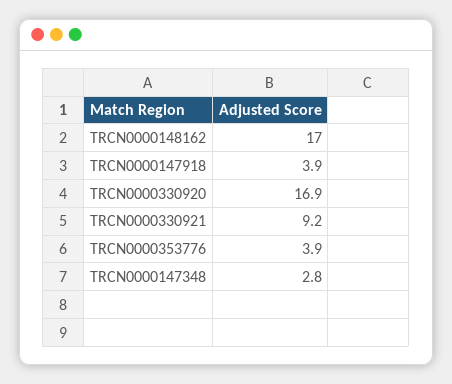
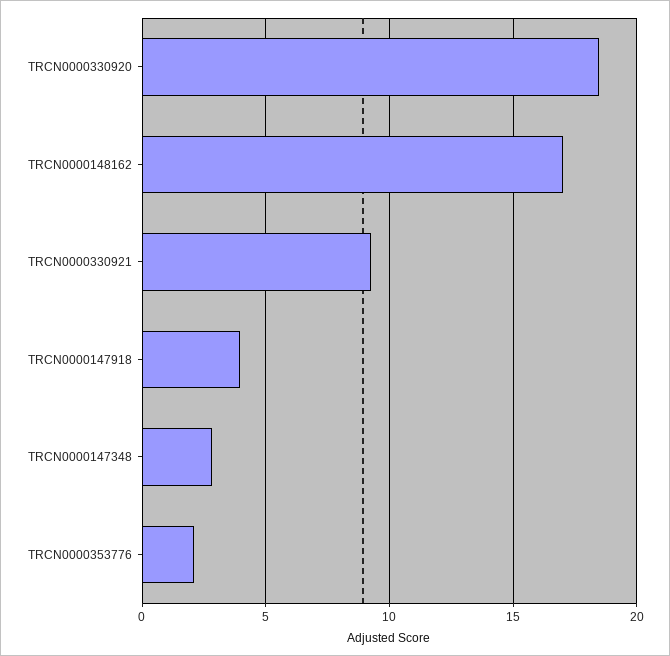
  {
    "TRCN0000148162": 17,
    "TRCN0000147918": 3.9,
-   "TRCN0000330920": 16.9,
+   "TRCN0000330920": 18.5,
    "TRCN0000330921": 9.2,
-   "TRCN0000353776": 3.9,
+   "TRCN0000353776": 2,
    "TRCN0000147348": 2.8
  }

